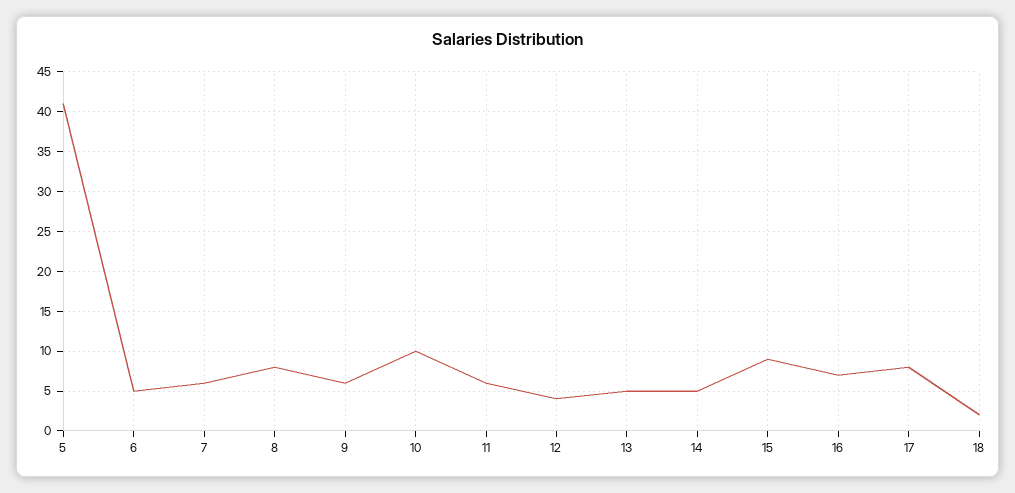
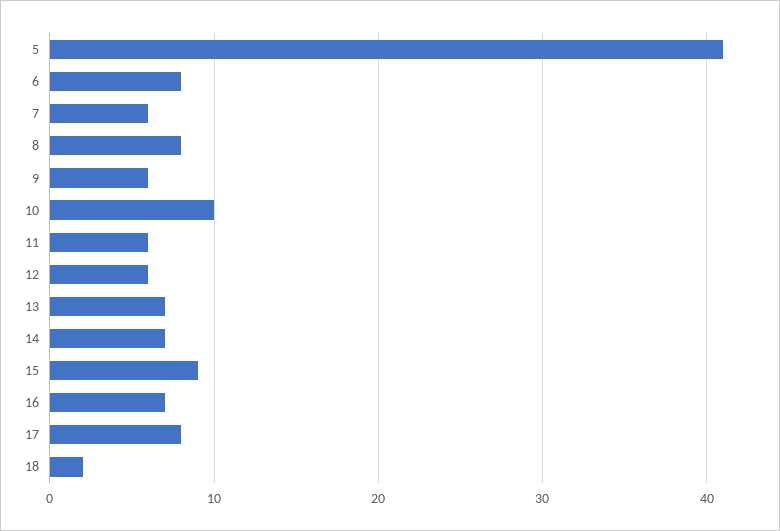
  {
    "5": 41,
-   "6": 5,
+   "6": 8,
    "7": 6,
    "8": 8,
    "9": 6,
    "10": 10,
    "11": 6,
-   "12": 4,
+   "12": 6,
-   "13": 5,
+   "13": 7,
-   "14": 5,
+   "14": 7,
    "15": 9,
    "16": 7,
    "17": 8,
    "18": 2
  }

